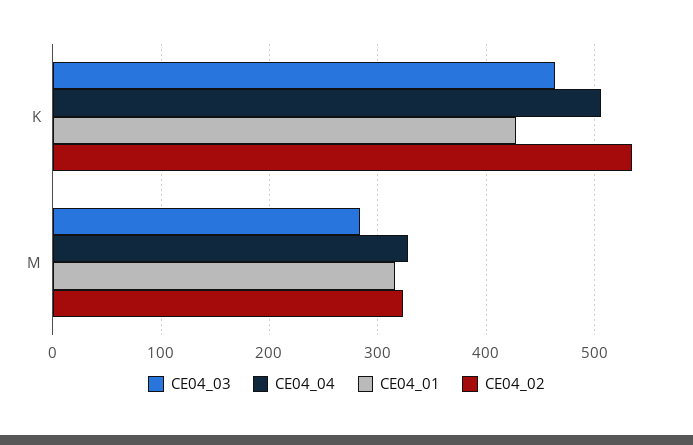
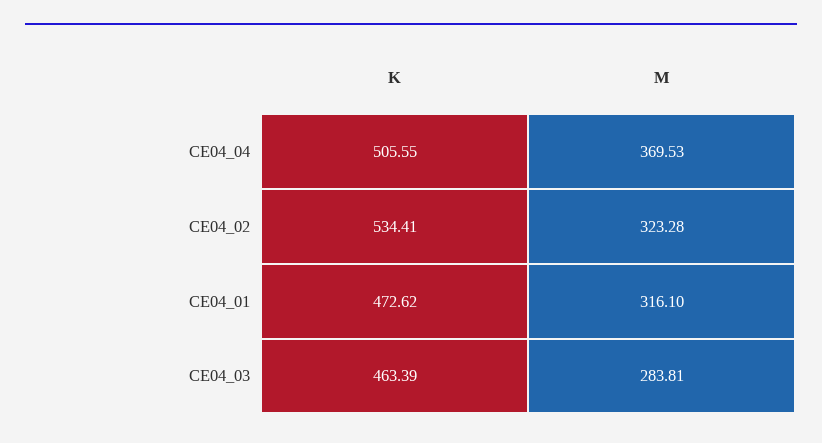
  {
    "CE04_03": {
      "K": 463.39,
      "M": 283.81
    },
    "CE04_04": {
      "K": 505.55,
-     "M": 330
+     "M": 369.53
    },
    "CE04_01": {
-     "K": 430,
+     "K": 472.62,
      "M": 316.1
    },
    "CE04_02": {
      "K": 534.41,
      "M": 323.28
    }
  }

